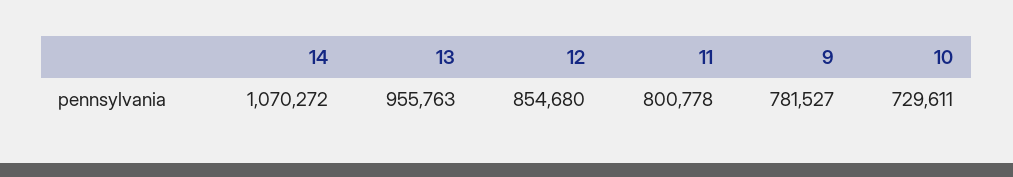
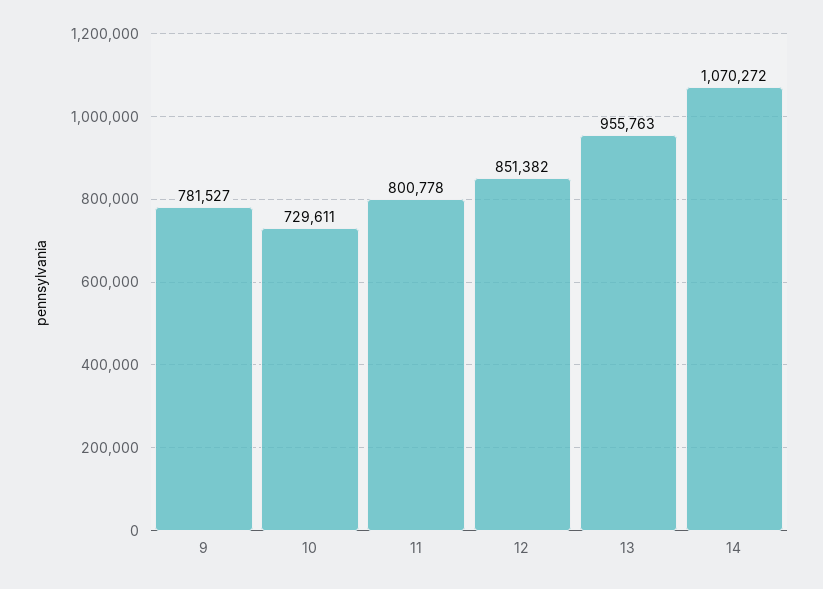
  {
    "14": 1070272,
    "13": 955763,
-   "12": 854680,
+   "12": 851382,
    "11": 800778,
    "9": 781527,
    "10": 729611
  }

